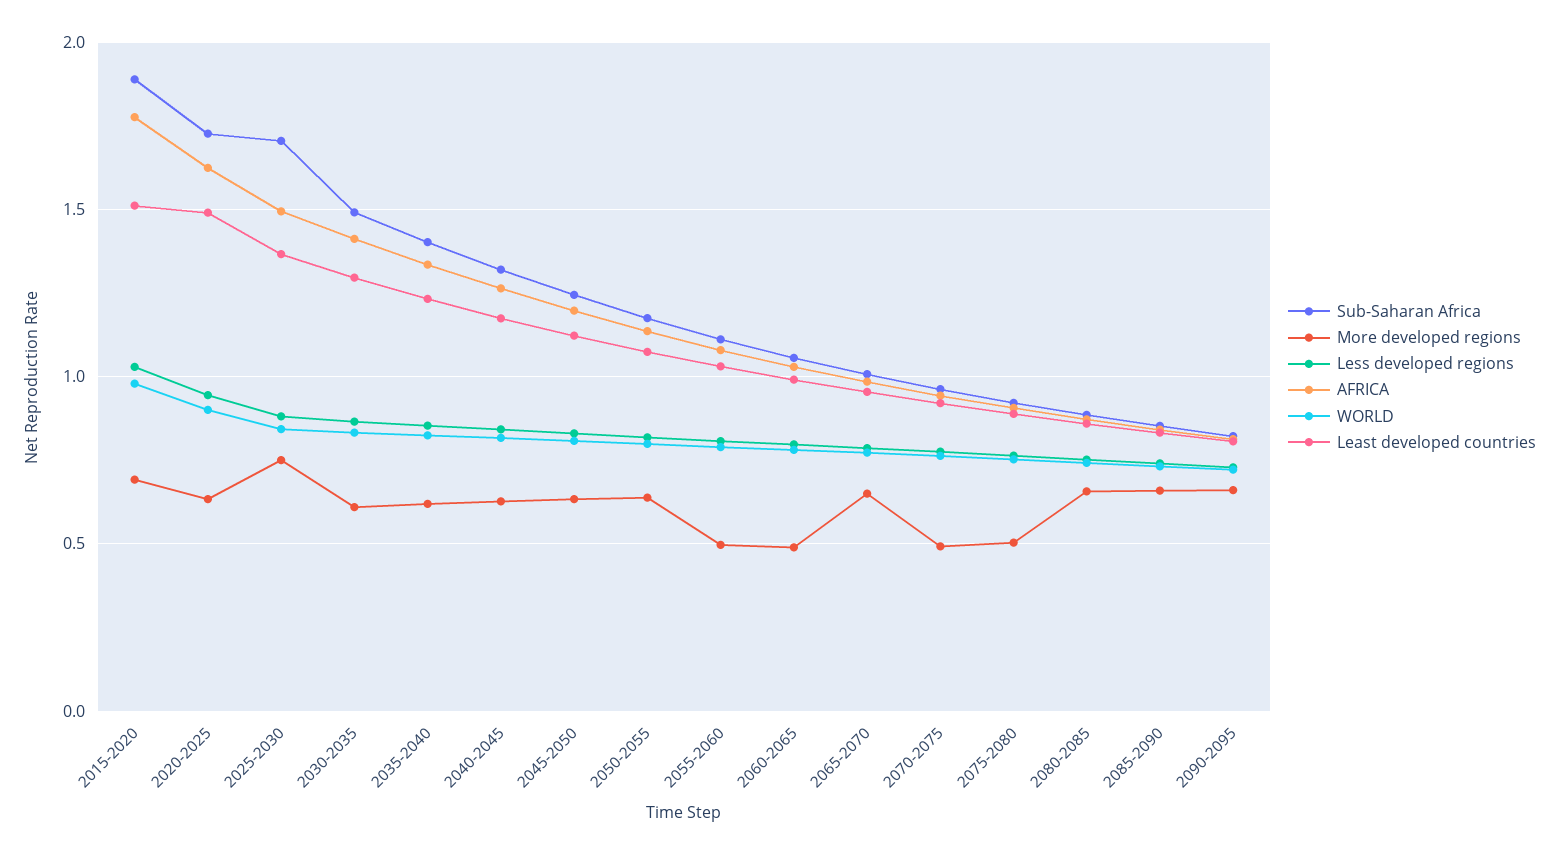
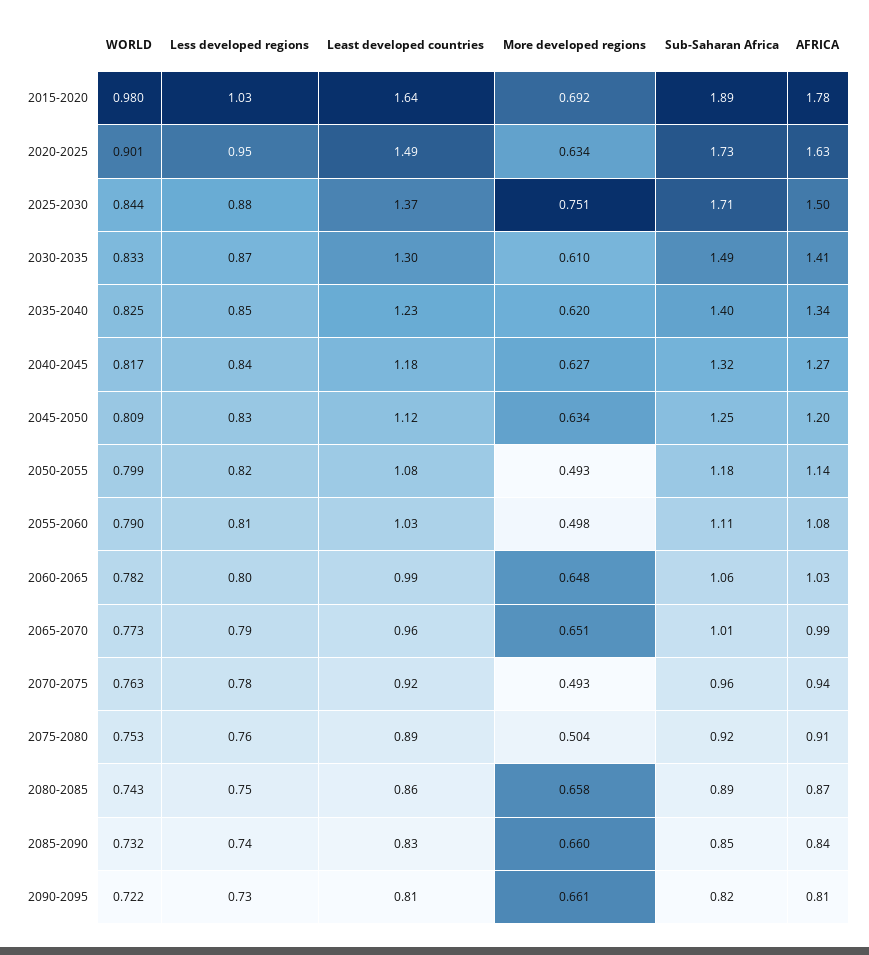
  {
    "Sub-Saharan Africa": {
      "2015-2020": 1.89,
      "2020-2025": 1.73,
      "2025-2030": 1.71,
      "2030-2035": 1.49,
      "2035-2040": 1.4,
      "2040-2045": 1.32,
      "2045-2050": 1.25,
      "2050-2055": 1.18,
      "2055-2060": 1.11,
      "2060-2065": 1.06,
      "2065-2070": 1.01,
      "2070-2075": 0.96,
      "2075-2080": 0.92,
      "2080-2085": 0.89,
      "2085-2090": 0.85,
      "2090-2095": 0.82
    },
    "More developed regions": {
      "2015-2020": 0.692,
      "2020-2025": 0.634,
      "2025-2030": 0.751,
      "2030-2035": 0.61,
      "2035-2040": 0.62,
      "2040-2045": 0.627,
      "2045-2050": 0.634,
-     "2050-2055": 0.65,
+     "2050-2055": 0.493,
      "2055-2060": 0.498,
-     "2060-2065": 0.5,
+     "2060-2065": 0.648,
      "2065-2070": 0.651,
      "2070-2075": 0.493,
      "2075-2080": 0.504,
      "2080-2085": 0.658,
      "2085-2090": 0.66,
      "2090-2095": 0.661
    },
    "Less developed regions": {
      "2015-2020": 1.03,
      "2020-2025": 0.95,
      "2025-2030": 0.88,
      "2030-2035": 0.87,
      "2035-2040": 0.85,
      "2040-2045": 0.84,
      "2045-2050": 0.83,
      "2050-2055": 0.82,
      "2055-2060": 0.81,
      "2060-2065": 0.8,
      "2065-2070": 0.79,
      "2070-2075": 0.78,
      "2075-2080": 0.76,
      "2080-2085": 0.75,
      "2085-2090": 0.74,
      "2090-2095": 0.73
    },
    "AFRICA": {
      "2015-2020": 1.78,
      "2020-2025": 1.63,
      "2025-2030": 1.5,
      "2030-2035": 1.41,
      "2035-2040": 1.34,
      "2040-2045": 1.27,
      "2045-2050": 1.2,
      "2050-2055": 1.14,
      "2055-2060": 1.08,
      "2060-2065": 1.03,
      "2065-2070": 0.99,
      "2070-2075": 0.94,
      "2075-2080": 0.91,
      "2080-2085": 0.87,
      "2085-2090": 0.84,
      "2090-2095": 0.81
    },
    "WORLD": {
      "2015-2020": 0.98,
      "2020-2025": 0.901,
      "2025-2030": 0.844,
      "2030-2035": 0.833,
      "2035-2040": 0.825,
      "2040-2045": 0.817,
      "2045-2050": 0.809,
      "2050-2055": 0.799,
      "2055-2060": 0.79,
      "2060-2065": 0.782,
      "2065-2070": 0.773,
      "2070-2075": 0.763,
      "2075-2080": 0.753,
      "2080-2085": 0.743,
      "2085-2090": 0.732,
      "2090-2095": 0.722
    },
    "Least developed countries": {
-     "2015-2020": 1.5,
+     "2015-2020": 1.64,
      "2020-2025": 1.49,
      "2025-2030": 1.37,
      "2030-2035": 1.3,
      "2035-2040": 1.23,
      "2040-2045": 1.18,
      "2045-2050": 1.12,
      "2050-2055": 1.08,
      "2055-2060": 1.03,
      "2060-2065": 0.99,
      "2065-2070": 0.96,
      "2070-2075": 0.92,
      "2075-2080": 0.89,
      "2080-2085": 0.86,
      "2085-2090": 0.83,
      "2090-2095": 0.81
    }
  }

